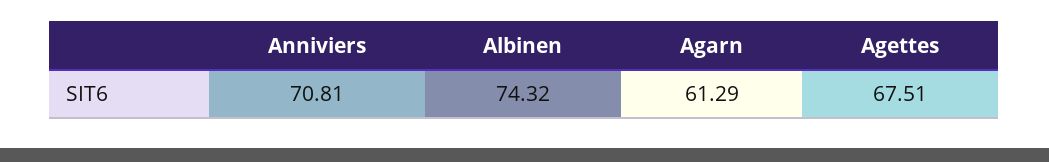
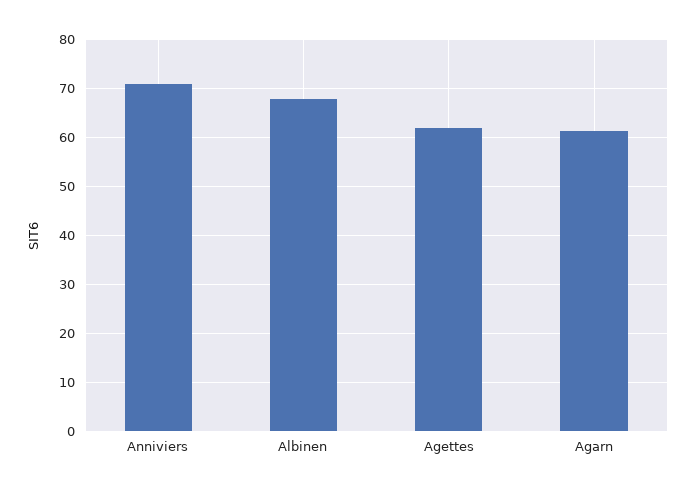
  {
    "Anniviers": 70.81,
-   "Albinen": 74.32,
+   "Albinen": 68,
    "Agarn": 61.29,
-   "Agettes": 67.51
+   "Agettes": 62
  }

